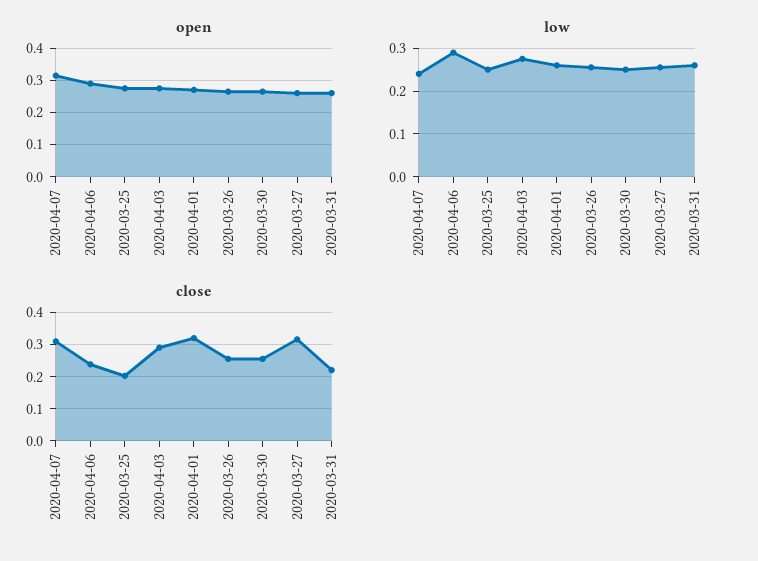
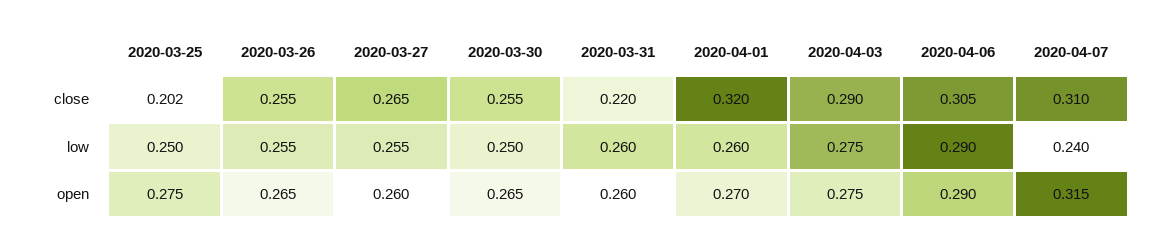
  {
    "open": {
      "2020-04-07": 0.315,
      "2020-04-06": 0.29,
      "2020-03-25": 0.275,
      "2020-04-03": 0.275,
      "2020-04-01": 0.27,
      "2020-03-26": 0.265,
      "2020-03-30": 0.265,
      "2020-03-27": 0.26,
      "2020-03-31": 0.26
    },
    "low": {
      "2020-04-07": 0.24,
      "2020-04-06": 0.29,
      "2020-03-25": 0.25,
      "2020-04-03": 0.275,
      "2020-04-01": 0.26,
      "2020-03-26": 0.255,
      "2020-03-30": 0.25,
      "2020-03-27": 0.255,
      "2020-03-31": 0.26
    },
    "close": {
      "2020-04-07": 0.31,
-     "2020-04-06": 0.24,
+     "2020-04-06": 0.305,
      "2020-03-25": 0.202,
      "2020-04-03": 0.29,
      "2020-04-01": 0.32,
      "2020-03-26": 0.255,
      "2020-03-30": 0.255,
-     "2020-03-27": 0.32,
+     "2020-03-27": 0.265,
      "2020-03-31": 0.22
    }
  }

